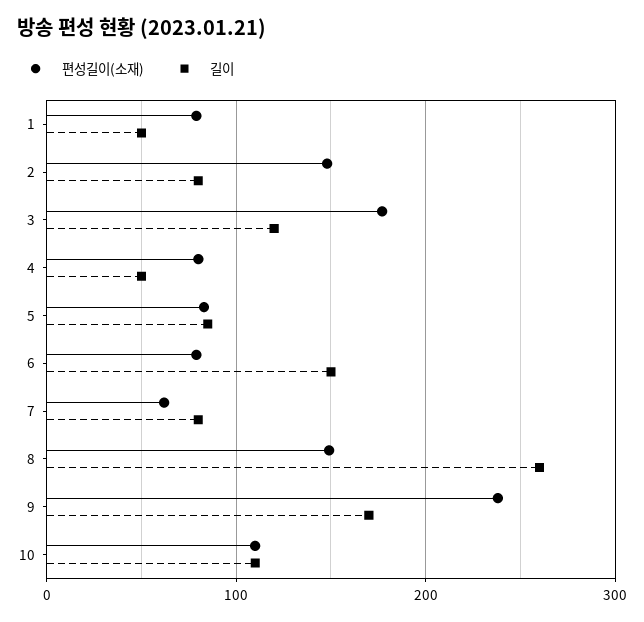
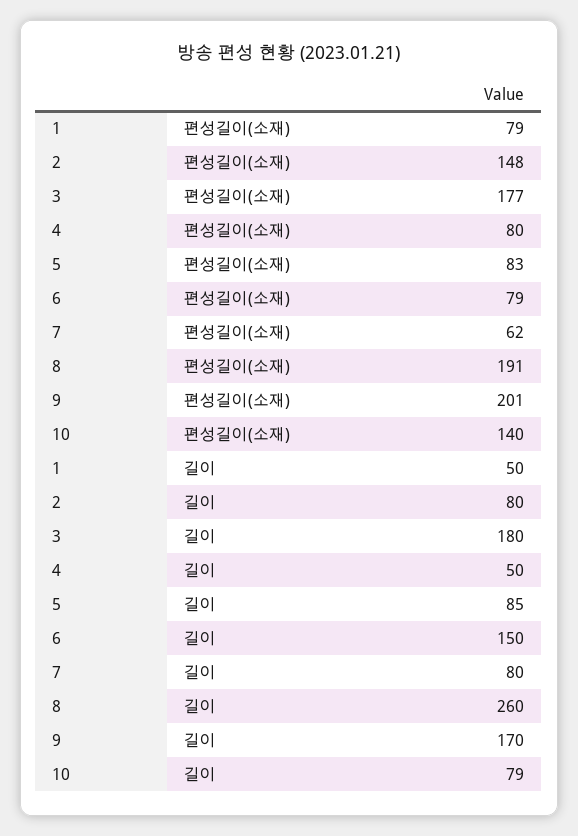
  {
    "편성길이(소재)": {
      "1": 79,
      "2": 148,
      "3": 177,
      "4": 80,
      "5": 83,
      "6": 79,
      "7": 62,
-     "8": 150,
+     "8": 191,
-     "9": 240,
+     "9": 201,
-     "10": 110
+     "10": 140
    },
    "길이": {
      "1": 50,
      "2": 80,
-     "3": 120,
+     "3": 180,
      "4": 50,
      "5": 85,
      "6": 150,
      "7": 80,
      "8": 260,
      "9": 170,
-     "10": 110
+     "10": 79
    }
  }

